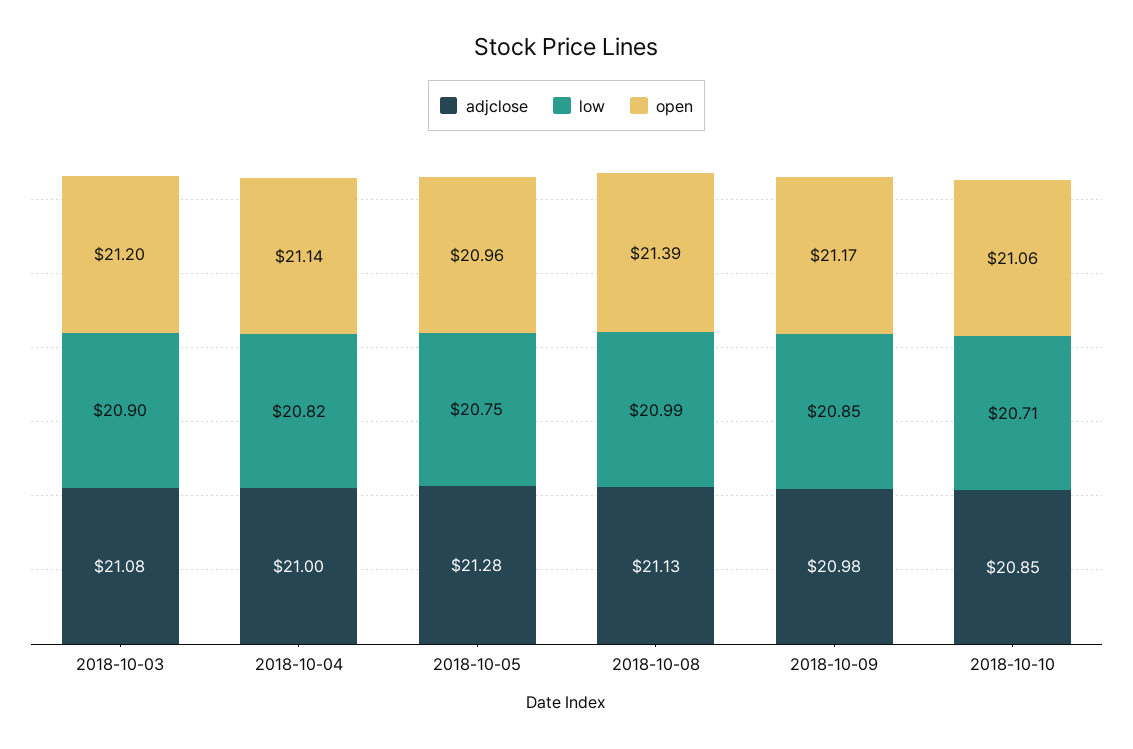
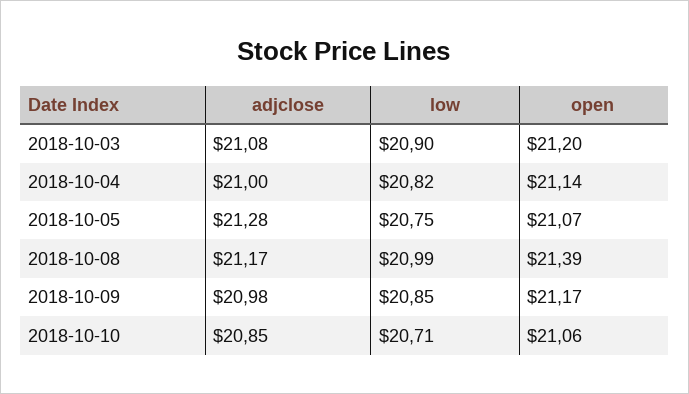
  {
    "adjclose": {
      "2018-10-03": 21.08,
      "2018-10-04": 21,
      "2018-10-05": 21.28,
-     "2018-10-08": 21.13,
+     "2018-10-08": 21.17,
      "2018-10-09": 20.98,
      "2018-10-10": 20.85
    },
    "low": {
      "2018-10-03": 20.9,
      "2018-10-04": 20.82,
      "2018-10-05": 20.75,
      "2018-10-08": 20.99,
      "2018-10-09": 20.85,
      "2018-10-10": 20.71
    },
    "open": {
      "2018-10-03": 21.2,
      "2018-10-04": 21.14,
-     "2018-10-05": 20.96,
+     "2018-10-05": 21.07,
      "2018-10-08": 21.39,
      "2018-10-09": 21.17,
      "2018-10-10": 21.06
    }
  }

